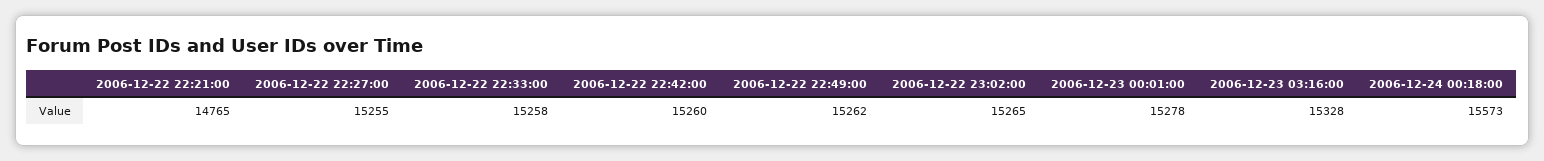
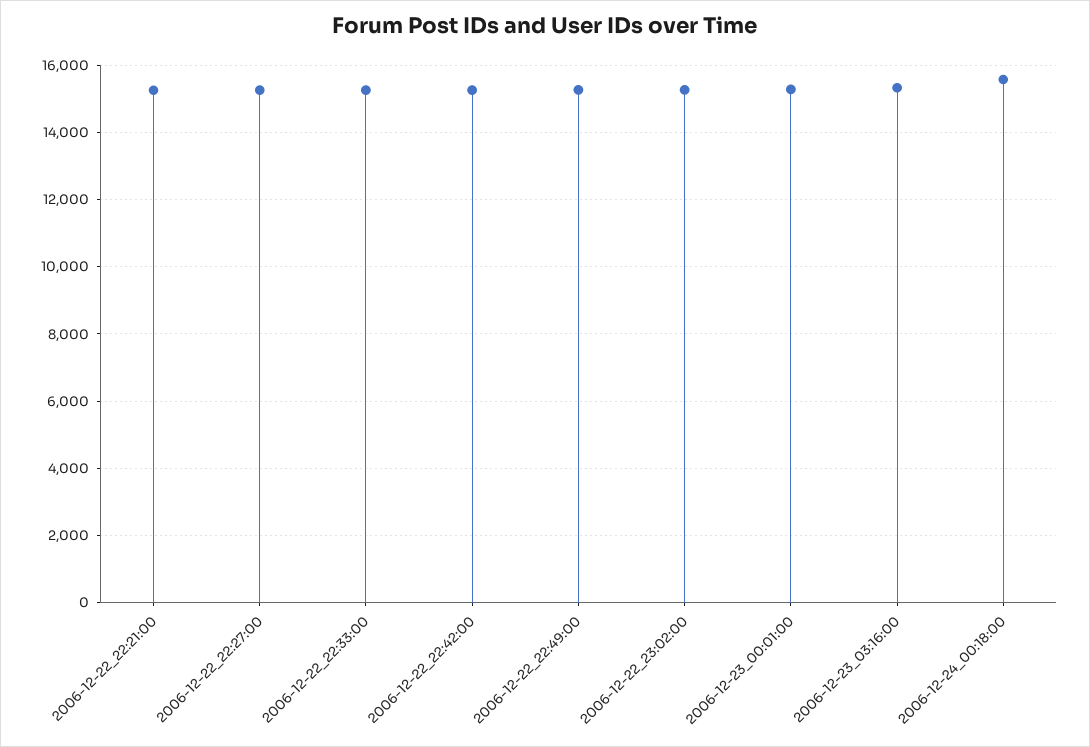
  {
-   "2006-12-22 22:21:00": 14765,
+   "2006-12-22 22:21:00": 15200,
    "2006-12-22 22:27:00": 15255,
    "2006-12-22 22:33:00": 15258,
    "2006-12-22 22:42:00": 15260,
    "2006-12-22 22:49:00": 15262,
    "2006-12-22 23:02:00": 15265,
    "2006-12-23 00:01:00": 15278,
    "2006-12-23 03:16:00": 15328,
    "2006-12-24 00:18:00": 15573
  }

